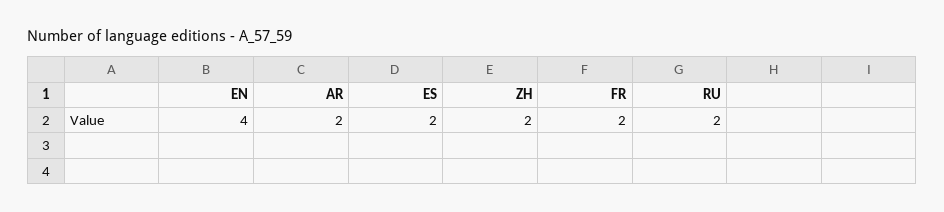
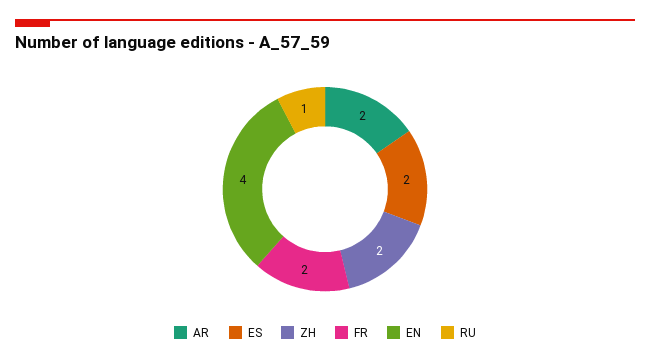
  {
    "EN": 4,
    "AR": 2,
    "ES": 2,
    "ZH": 2,
    "FR": 2,
-   "RU": 2
+   "RU": 1
  }

